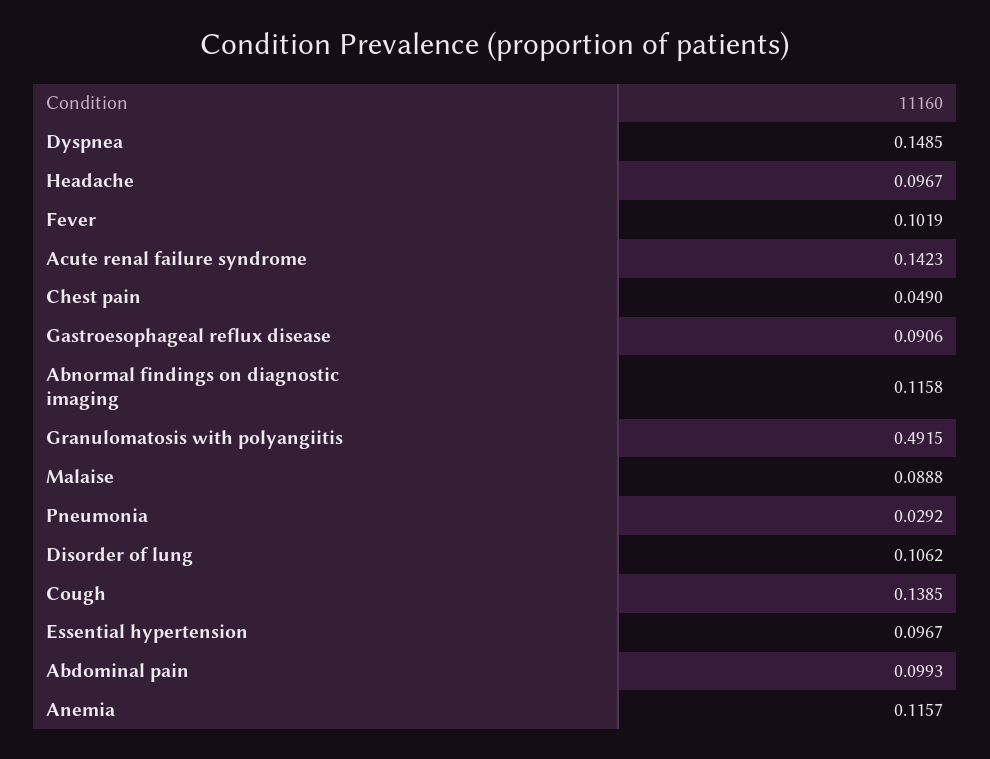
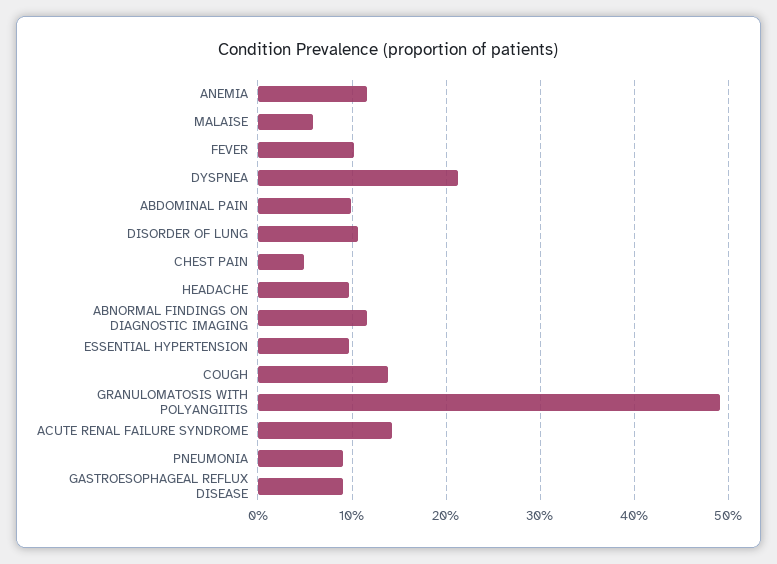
  {
-   "Dyspnea": 0.1485,
+   "Dyspnea": 0.21,
    "Headache": 0.0967,
    "Fever": 0.1019,
    "Acute renal failure syndrome": 0.1423,
    "Chest pain": 0.049,
    "Gastroesophageal reflux disease": 0.0906,
    "Abnormal findings on diagnostic imaging": 0.1158,
    "Granulomatosis with polyangiitis": 0.4915,
-   "Malaise": 0.0888,
+   "Malaise": 0.06,
-   "Pneumonia": 0.0292,
+   "Pneumonia": 0.09,
    "Disorder of lung": 0.1062,
    "Cough": 0.1385,
    "Essential hypertension": 0.0967,
    "Abdominal pain": 0.0993,
    "Anemia": 0.1157
  }

